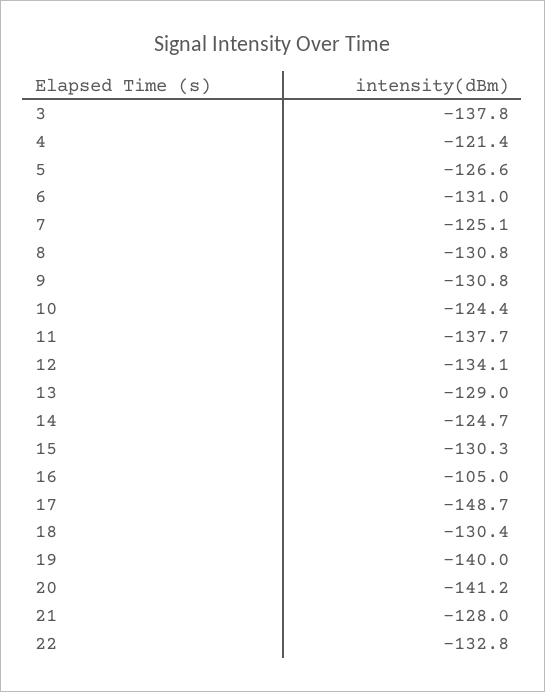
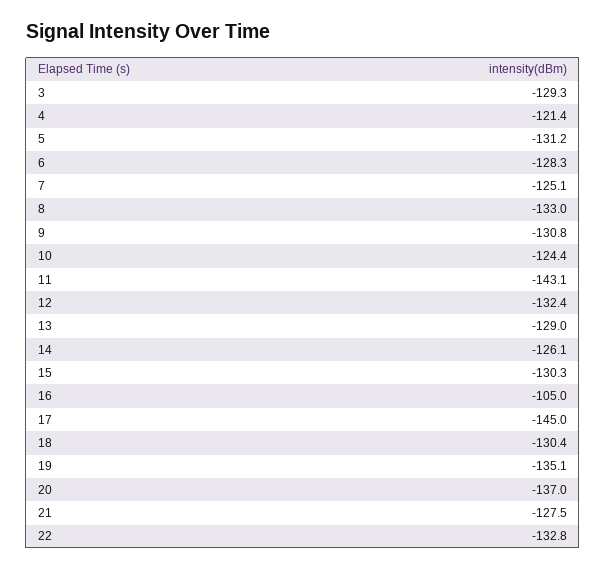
  {
-   "3": -137.8,
+   "3": -129.3,
    "4": -121.4,
-   "5": -126.6,
+   "5": -131.2,
-   "6": -131,
+   "6": -128.3,
    "7": -125.1,
-   "8": -130.8,
+   "8": -133,
    "9": -130.8,
    "10": -124.4,
-   "11": -137.7,
+   "11": -143.1,
-   "12": -134.1,
+   "12": -132.4,
    "13": -129,
-   "14": -124.7,
+   "14": -126.1,
    "15": -130.3,
    "16": -105,
-   "17": -148.7,
+   "17": -145,
    "18": -130.4,
-   "19": -140,
+   "19": -135.1,
-   "20": -141.2,
+   "20": -137,
-   "21": -128,
+   "21": -127.5,
    "22": -132.8
  }

